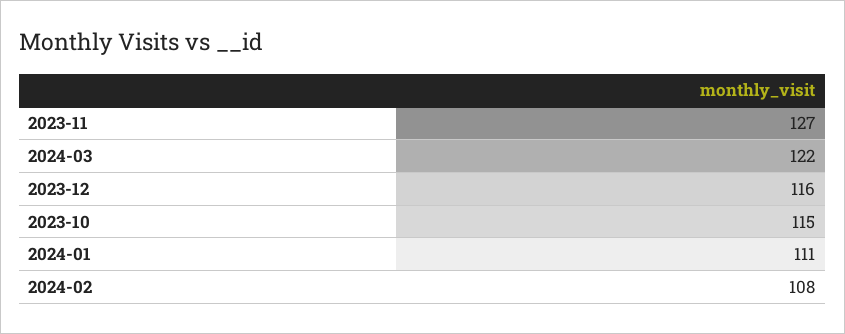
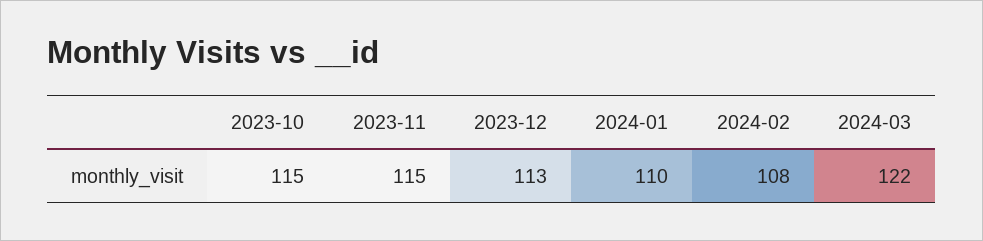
  {
-   "2023-11": 127,
+   "2023-11": 115,
    "2024-03": 122,
-   "2023-12": 116,
+   "2023-12": 113,
    "2023-10": 115,
-   "2024-01": 111,
+   "2024-01": 110,
    "2024-02": 108
  }

